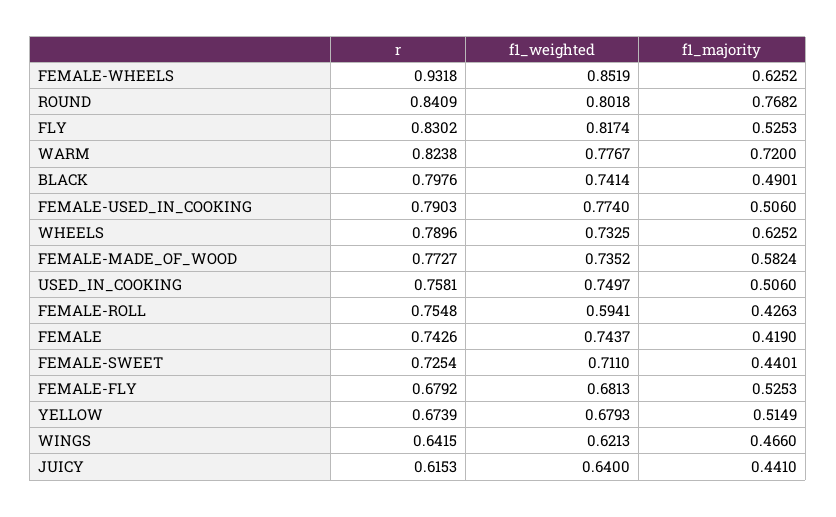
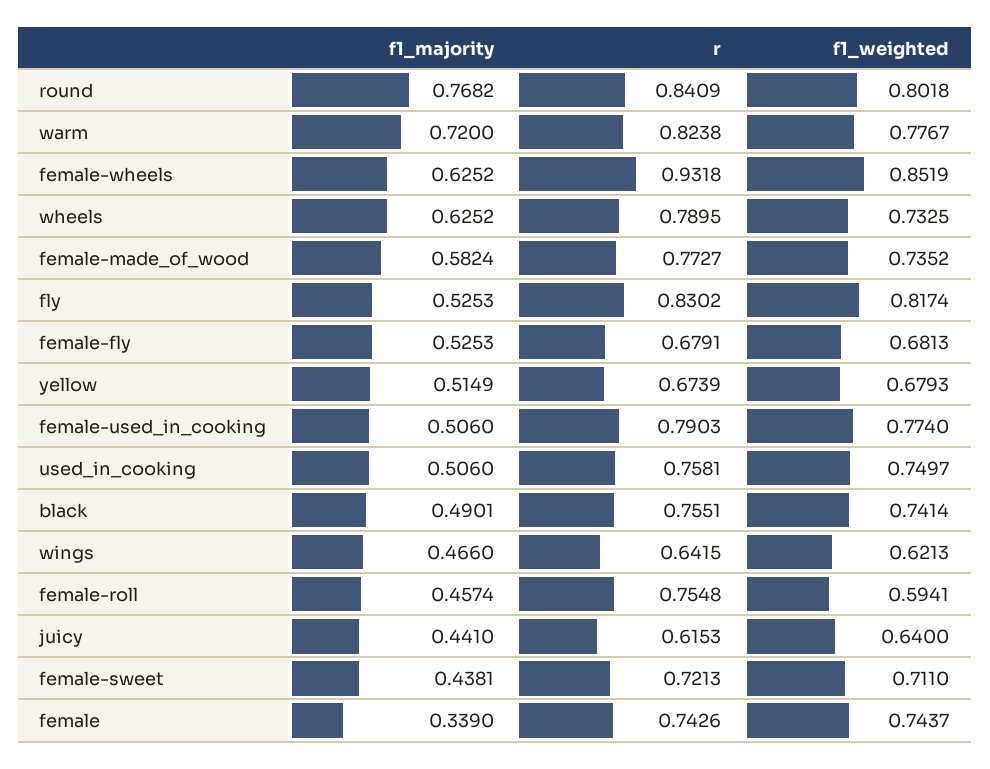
  {
    "r": {
      "FEMALE-WHEELS": 0.9318,
      "ROUND": 0.8409,
      "FLY": 0.8302,
      "WARM": 0.8238,
-     "BLACK": 0.7976,
+     "BLACK": 0.7551,
      "FEMALE-USED_IN_COOKING": 0.7903,
-     "WHEELS": 0.7896,
+     "WHEELS": 0.7895,
      "FEMALE-MADE_OF_WOOD": 0.7727,
      "USED_IN_COOKING": 0.7581,
      "FEMALE-ROLL": 0.7548,
      "FEMALE": 0.7426,
-     "FEMALE-SWEET": 0.7254,
+     "FEMALE-SWEET": 0.7213,
-     "FEMALE-FLY": 0.6792,
+     "FEMALE-FLY": 0.6791,
      "YELLOW": 0.6739,
      "WINGS": 0.6415,
      "JUICY": 0.6153
    },
    "f1_weighted": {
      "FEMALE-WHEELS": 0.8519,
      "ROUND": 0.8018,
      "FLY": 0.8174,
      "WARM": 0.7767,
      "BLACK": 0.7414,
      "FEMALE-USED_IN_COOKING": 0.774,
      "WHEELS": 0.7325,
      "FEMALE-MADE_OF_WOOD": 0.7352,
      "USED_IN_COOKING": 0.7497,
      "FEMALE-ROLL": 0.5941,
      "FEMALE": 0.7437,
      "FEMALE-SWEET": 0.711,
      "FEMALE-FLY": 0.6813,
      "YELLOW": 0.6793,
      "WINGS": 0.6213,
      "JUICY": 0.64
    },
    "f1_majority": {
      "FEMALE-WHEELS": 0.6252,
      "ROUND": 0.7682,
      "FLY": 0.5253,
      "WARM": 0.72,
      "BLACK": 0.4901,
      "FEMALE-USED_IN_COOKING": 0.506,
      "WHEELS": 0.6252,
      "FEMALE-MADE_OF_WOOD": 0.5824,
      "USED_IN_COOKING": 0.506,
-     "FEMALE-ROLL": 0.4263,
+     "FEMALE-ROLL": 0.4574,
-     "FEMALE": 0.419,
+     "FEMALE": 0.339,
-     "FEMALE-SWEET": 0.4401,
+     "FEMALE-SWEET": 0.4381,
      "FEMALE-FLY": 0.5253,
      "YELLOW": 0.5149,
      "WINGS": 0.466,
      "JUICY": 0.441
    }
  }

